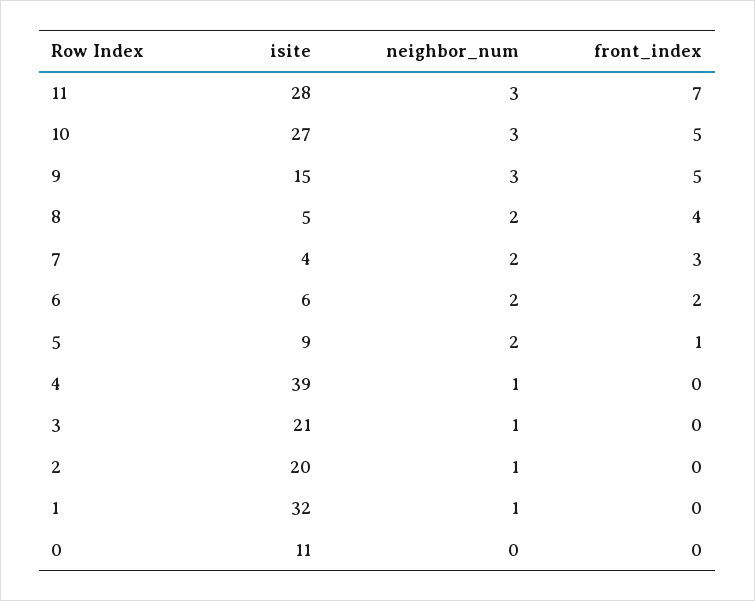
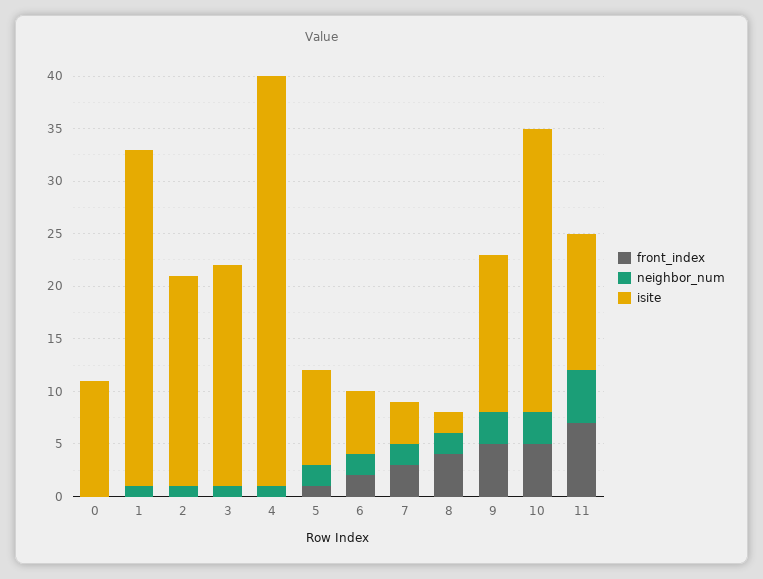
  {
    "isite": {
-     "11": 28,
+     "11": 13,
      "10": 27,
      "9": 15,
-     "8": 5,
+     "8": 2,
      "7": 4,
      "6": 6,
      "5": 9,
      "4": 39,
      "3": 21,
      "2": 20,
      "1": 32,
      "0": 11
    },
    "neighbor_num": {
-     "11": 3,
+     "11": 5,
      "10": 3,
      "9": 3,
      "8": 2,
      "7": 2,
      "6": 2,
      "5": 2,
      "4": 1,
      "3": 1,
      "2": 1,
      "1": 1,
      "0": 0
    },
    "front_index": {
      "11": 7,
      "10": 5,
      "9": 5,
      "8": 4,
      "7": 3,
      "6": 2,
      "5": 1,
      "4": 0,
      "3": 0,
      "2": 0,
      "1": 0,
      "0": 0
    }
  }

